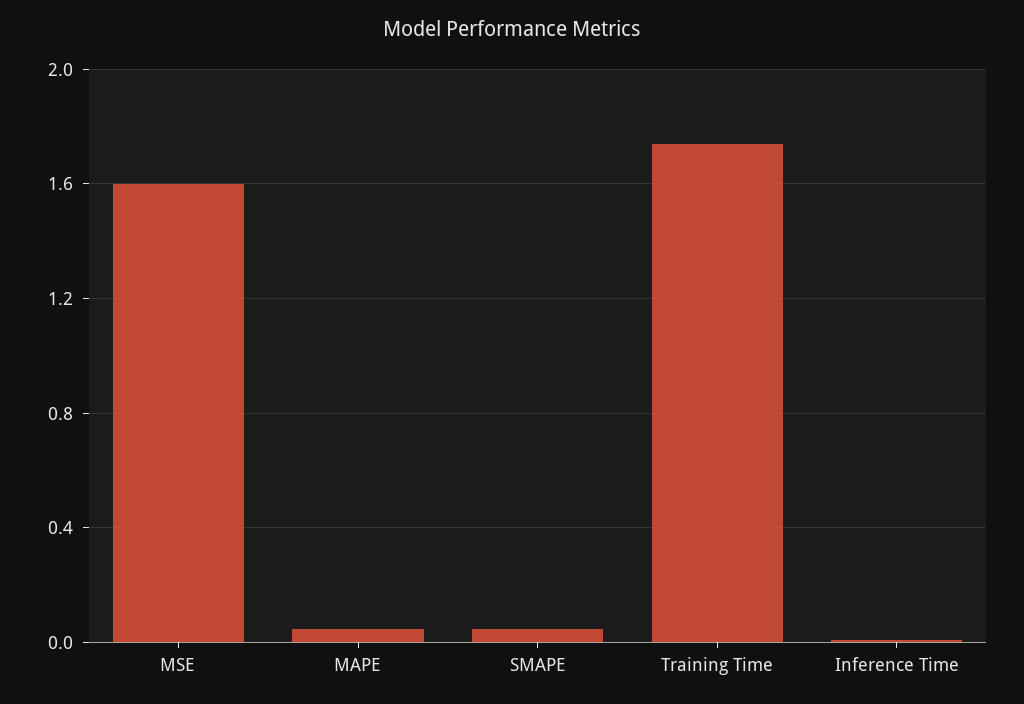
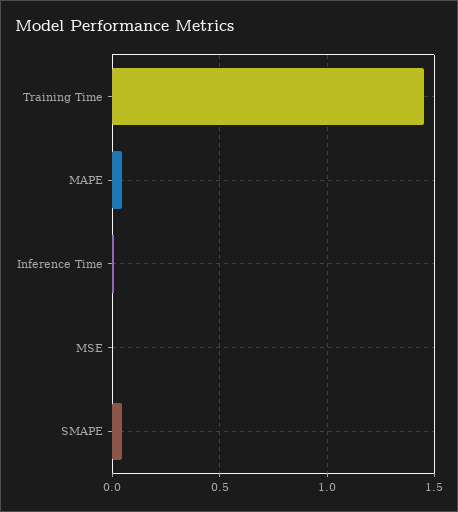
  {
-   "MSE": 1.6,
+   "MSE": 0,
    "MAPE": 0.05,
    "SMAPE": 0.05,
-   "Training Time": 1.75,
+   "Training Time": 1.45,
    "Inference Time": 0
  }

